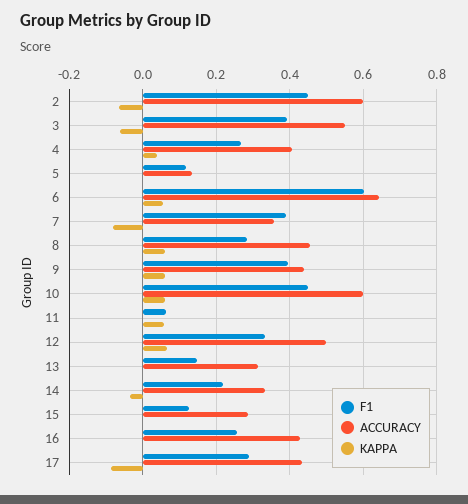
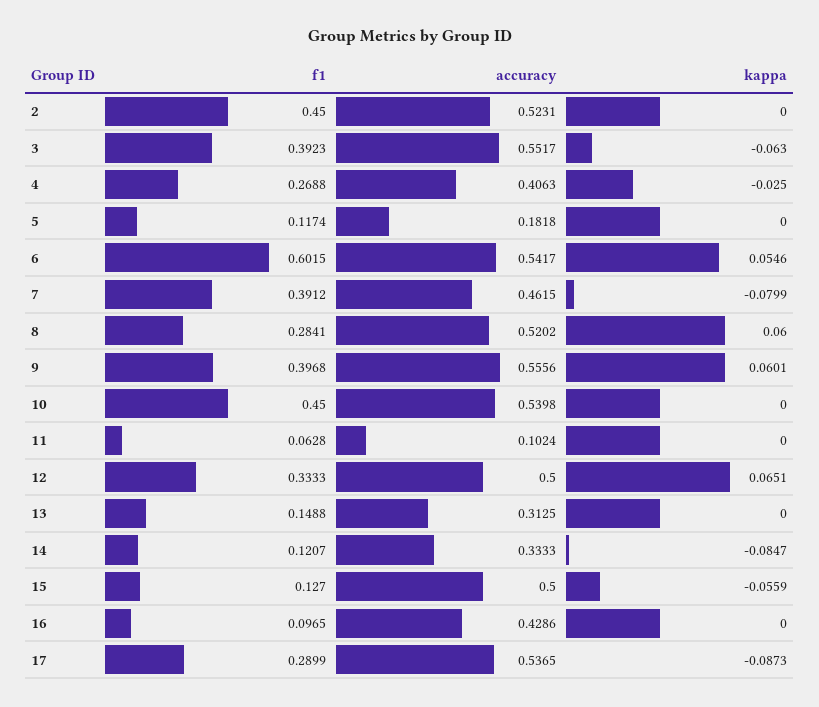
  {
    "F1": {
      "2": 0.45,
      "3": 0.3923,
      "4": 0.2688,
      "5": 0.1174,
      "6": 0.6015,
      "7": 0.3912,
      "8": 0.2841,
      "9": 0.3968,
      "10": 0.45,
      "11": 0.0628,
      "12": 0.3333,
      "13": 0.1488,
-     "14": 0.22,
+     "14": 0.1207,
      "15": 0.127,
-     "16": 0.26,
+     "16": 0.0965,
      "17": 0.2899
    },
    "ACCURACY": {
-     "2": 0.6,
+     "2": 0.5231,
      "3": 0.5517,
      "4": 0.4063,
-     "5": 0.14,
+     "5": 0.1818,
-     "6": 0.64,
+     "6": 0.5417,
-     "7": 0.36,
+     "7": 0.4615,
-     "8": 0.46,
+     "8": 0.5202,
-     "9": 0.44,
+     "9": 0.5556,
-     "10": 0.6,
+     "10": 0.5398,
-     "11": 0,
+     "11": 0.1024,
      "12": 0.5,
      "13": 0.3125,
      "14": 0.3333,
-     "15": 0.28,
+     "15": 0.5,
      "16": 0.4286,
-     "17": 0.44
+     "17": 0.5365
    },
    "KAPPA": {
-     "2": -0.06,
+     "2": 0,
      "3": -0.063,
-     "4": 0.04,
+     "4": -0.025,
      "5": 0,
      "6": 0.0546,
      "7": -0.0799,
      "8": 0.06,
      "9": 0.0601,
-     "10": 0.06,
+     "10": 0,
-     "11": 0.06,
+     "11": 0,
      "12": 0.0651,
      "13": 0,
-     "14": -0.04,
+     "14": -0.0847,
-     "15": 0,
+     "15": -0.0559,
      "16": 0,
      "17": -0.0873
    }
  }

